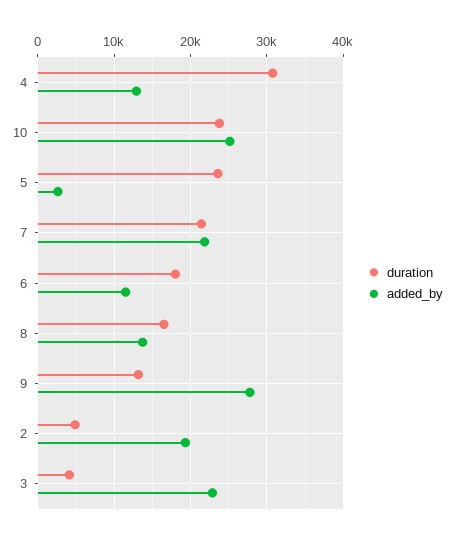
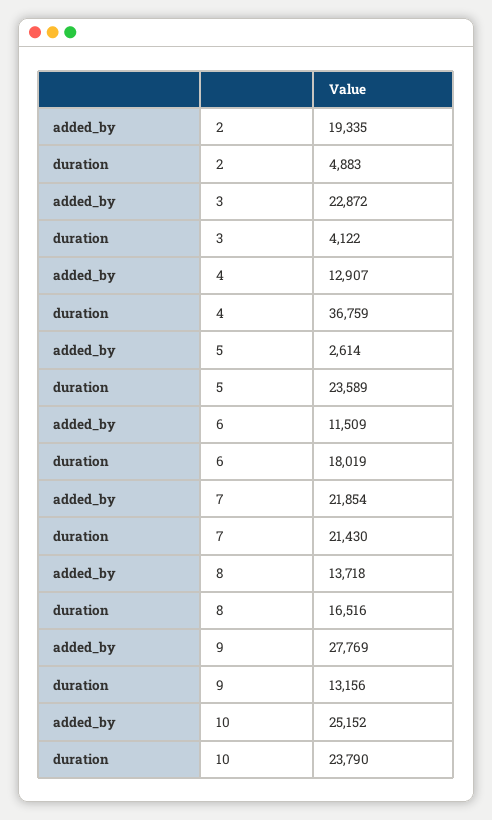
  {
    "duration": {
-     "4": 31000,
+     "4": 36759,
      "10": 23790,
      "5": 23589,
      "7": 21430,
      "6": 18019,
      "8": 16516,
      "9": 13156,
      "2": 4883,
      "3": 4122
    },
    "added_by": {
      "4": 12907,
      "10": 25152,
      "5": 2614,
      "7": 21854,
      "6": 11509,
      "8": 13718,
      "9": 27769,
      "2": 19335,
      "3": 22872
    }
  }

